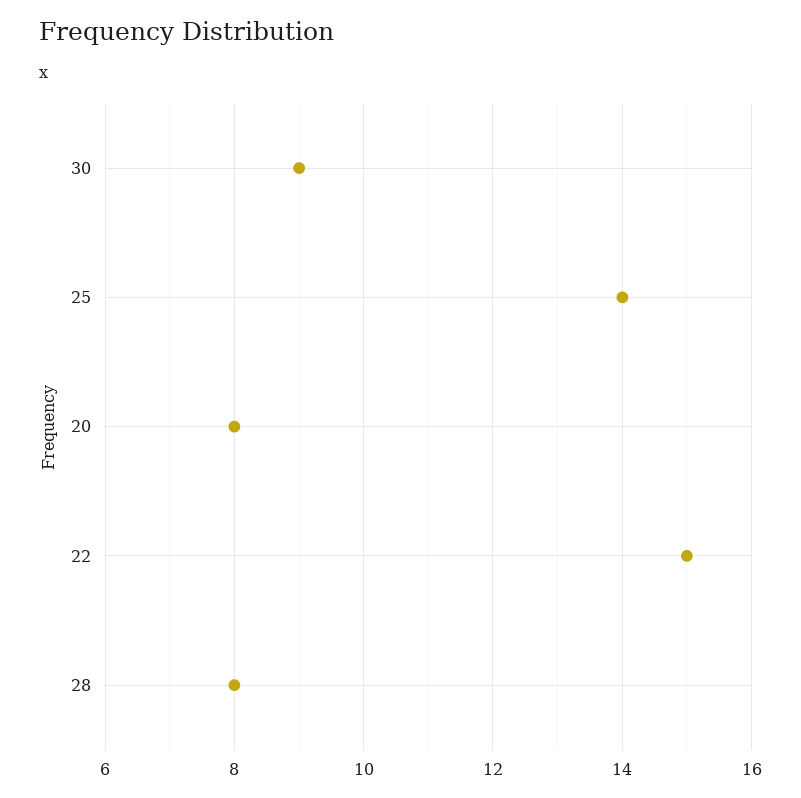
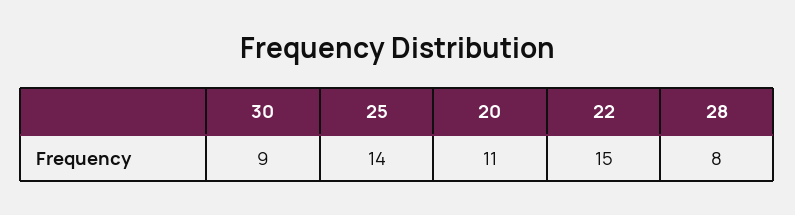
  {
    "30": 9,
    "25": 14,
-   "20": 8,
+   "20": 11,
    "22": 15,
    "28": 8
  }

